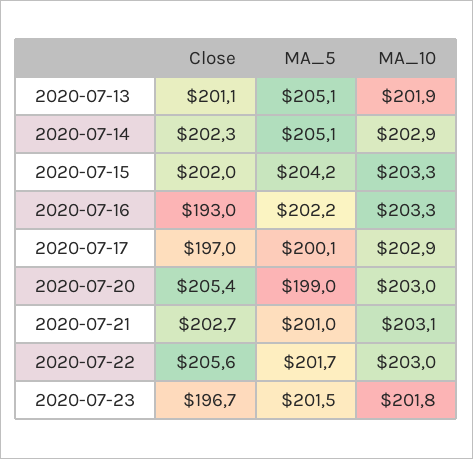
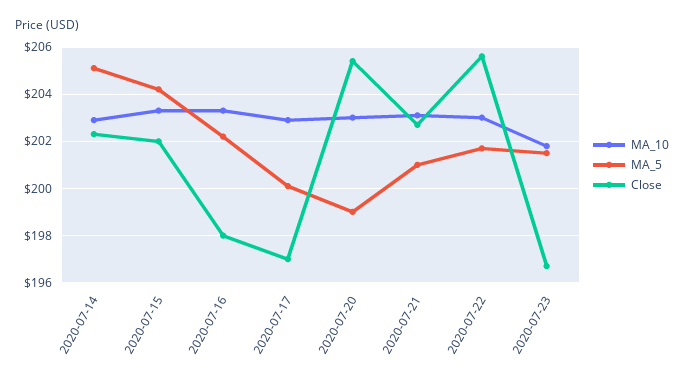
  {
    "Close": {
-     "2020-07-13": 201.1,
      "2020-07-14": 202.3,
      "2020-07-15": 202,
-     "2020-07-16": 193,
+     "2020-07-16": 198,
      "2020-07-17": 197,
      "2020-07-20": 205.4,
      "2020-07-21": 202.7,
      "2020-07-22": 205.6,
      "2020-07-23": 196.7
    },
    "MA_5": {
-     "2020-07-13": 205.1,
      "2020-07-14": 205.1,
      "2020-07-15": 204.2,
      "2020-07-16": 202.2,
      "2020-07-17": 200.1,
      "2020-07-20": 199,
      "2020-07-21": 201,
      "2020-07-22": 201.7,
      "2020-07-23": 201.5
    },
    "MA_10": {
-     "2020-07-13": 201.9,
      "2020-07-14": 202.9,
      "2020-07-15": 203.3,
      "2020-07-16": 203.3,
      "2020-07-17": 202.9,
      "2020-07-20": 203,
      "2020-07-21": 203.1,
      "2020-07-22": 203,
      "2020-07-23": 201.8
    }
  }

